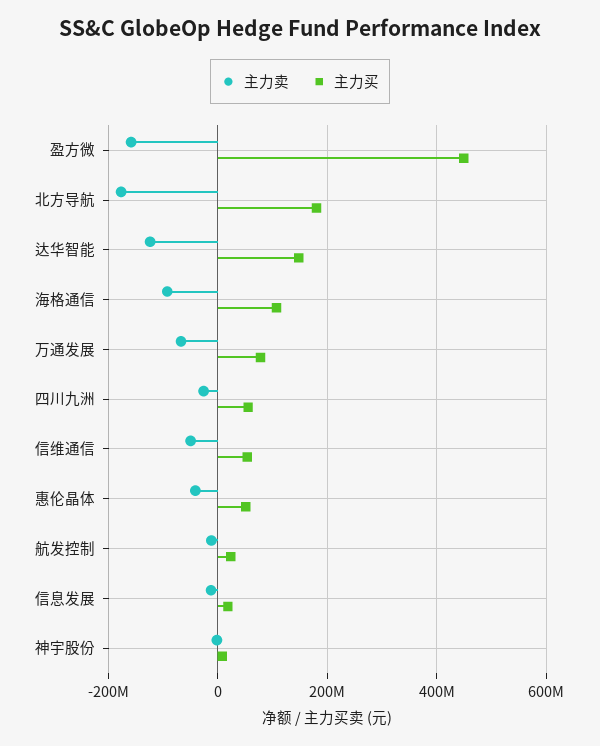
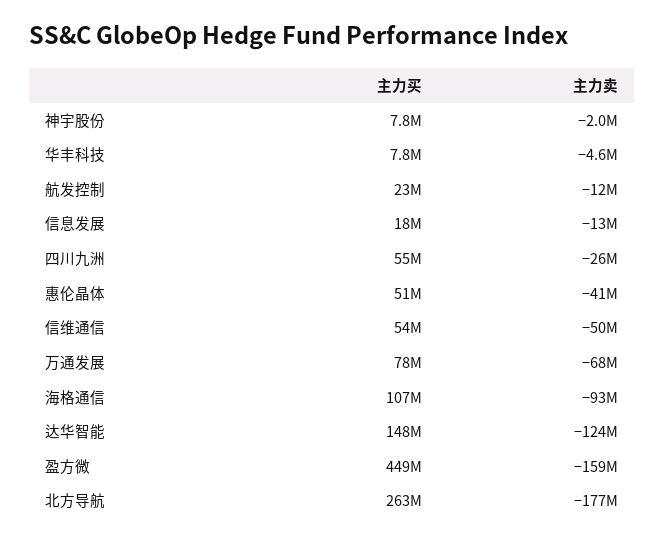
  {
    "主力卖": {
      "盈方微": -159000000,
      "北方导航": -177000000,
      "达华智能": -124000000,
      "海格通信": -93000000,
      "万通发展": -68000000,
      "四川九洲": -26000000,
      "信维通信": -50000000,
      "惠伦晶体": -41000000,
      "航发控制": -12000000,
      "信息发展": -13000000,
-     "神宇股份": -2000000
+     "神宇股份": -2000000,
+     "华丰科技": -4600000
    },
    "主力买": {
      "盈方微": 449000000,
-     "北方导航": 180000000,
+     "北方导航": 263000000,
      "达华智能": 148000000,
      "海格通信": 107000000,
      "万通发展": 78000000,
      "四川九洲": 55000000,
      "信维通信": 54000000,
      "惠伦晶体": 51000000,
      "航发控制": 23000000,
      "信息发展": 18000000,
-     "神宇股份": 7800000
+     "神宇股份": 7800000,
+     "华丰科技": 7800000
    }
  }

